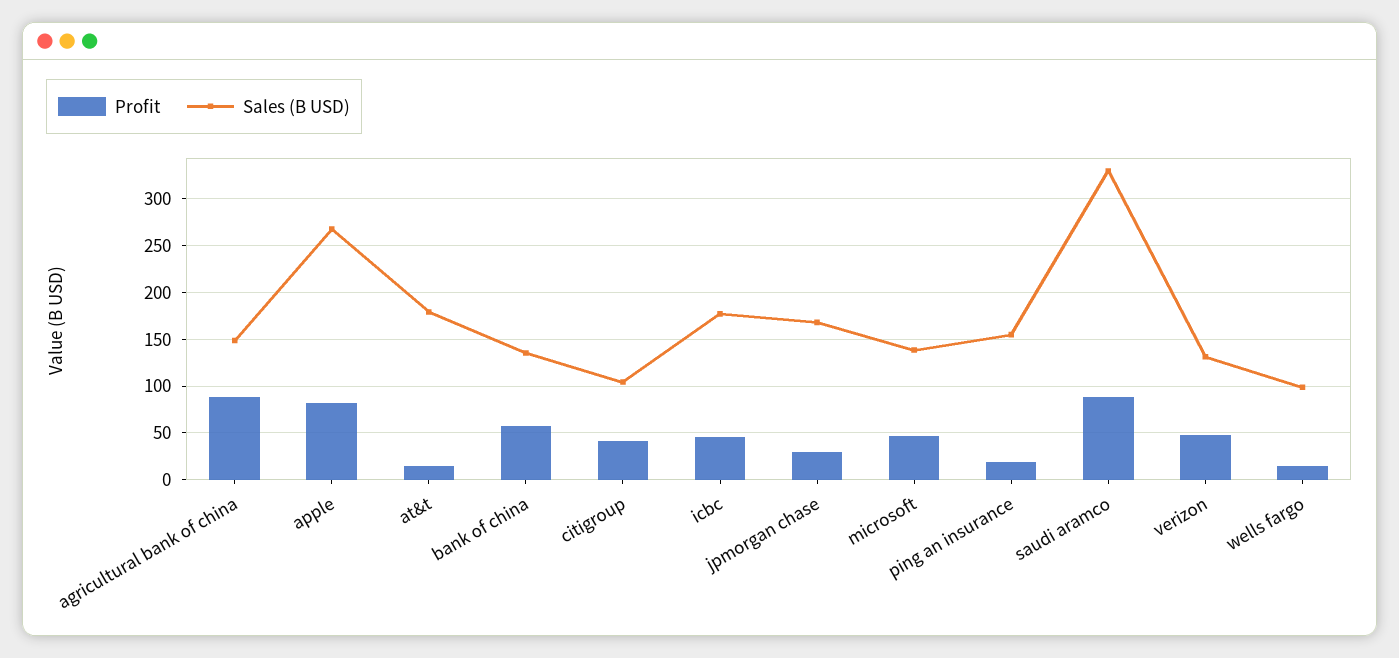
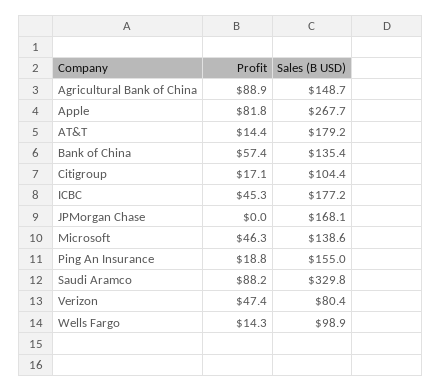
  {
    "Profit": {
      "agricultural bank of china": 88.9,
      "apple": 81.8,
      "at&t": 14.4,
      "bank of china": 57.4,
-     "citigroup": 40,
+     "citigroup": 17.1,
      "icbc": 45.3,
-     "jpmorgan chase": 30,
+     "jpmorgan chase": 0,
      "microsoft": 46.3,
      "ping an insurance": 18.8,
      "saudi aramco": 88.2,
      "verizon": 47.4,
      "wells fargo": 14.3
    },
    "Sales (B USD)": {
      "agricultural bank of china": 148.7,
      "apple": 267.7,
      "at&t": 179.2,
      "bank of china": 135.4,
      "citigroup": 104.4,
      "icbc": 177.2,
      "jpmorgan chase": 168.1,
      "microsoft": 138.6,
      "ping an insurance": 155,
      "saudi aramco": 329.8,
-     "verizon": 130,
+     "verizon": 80.4,
      "wells fargo": 98.9
    }
  }

